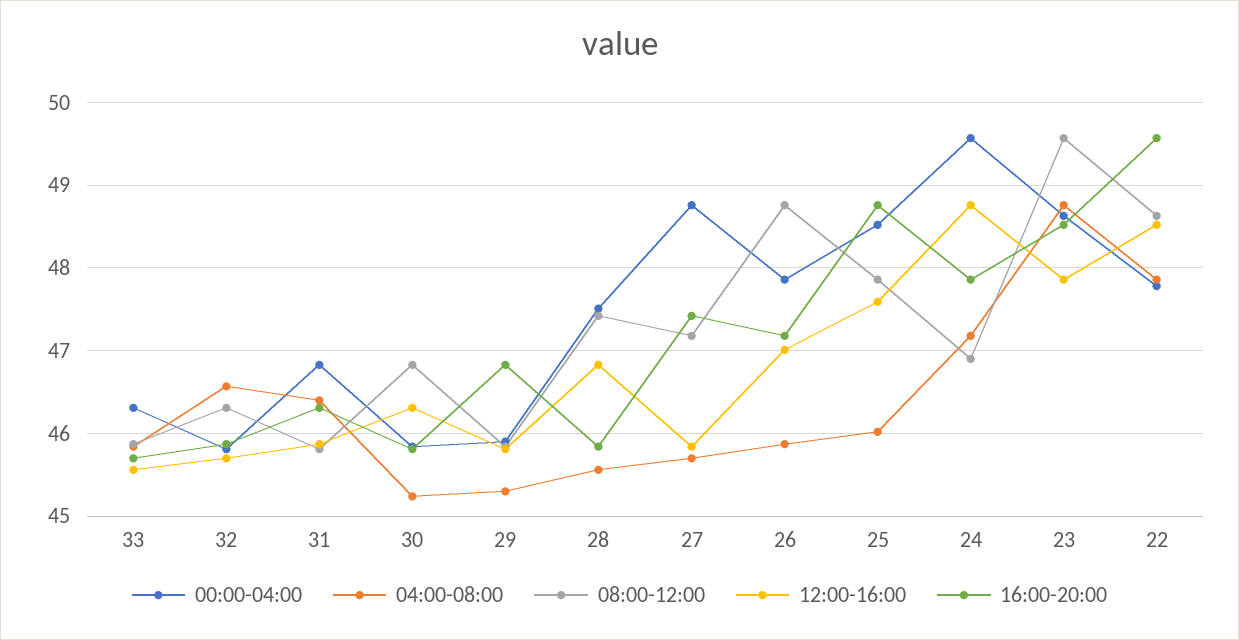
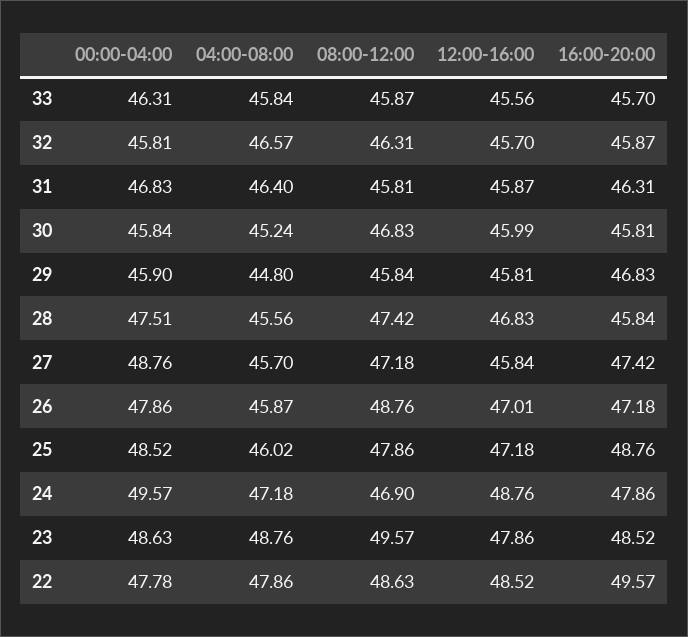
  {
    "00:00-04:00": {
      "33": 46.31,
      "32": 45.81,
      "31": 46.83,
      "30": 45.84,
      "29": 45.9,
      "28": 47.51,
      "27": 48.76,
      "26": 47.86,
      "25": 48.52,
      "24": 49.57,
      "23": 48.63,
      "22": 47.78
    },
    "04:00-08:00": {
      "33": 45.84,
      "32": 46.57,
      "31": 46.4,
      "30": 45.24,
-     "29": 45.3,
+     "29": 44.8,
      "28": 45.56,
      "27": 45.7,
      "26": 45.87,
      "25": 46.02,
      "24": 47.18,
      "23": 48.76,
      "22": 47.86
    },
    "08:00-12:00": {
      "33": 45.87,
      "32": 46.31,
      "31": 45.81,
      "30": 46.83,
      "29": 45.84,
      "28": 47.42,
      "27": 47.18,
      "26": 48.76,
      "25": 47.86,
      "24": 46.9,
      "23": 49.57,
      "22": 48.63
    },
    "12:00-16:00": {
      "33": 45.56,
      "32": 45.7,
      "31": 45.87,
-     "30": 46.3,
+     "30": 45.99,
      "29": 45.81,
      "28": 46.83,
      "27": 45.84,
      "26": 47.01,
-     "25": 47.6,
+     "25": 47.18,
      "24": 48.76,
      "23": 47.86,
      "22": 48.52
    },
    "16:00-20:00": {
      "33": 45.7,
      "32": 45.87,
      "31": 46.31,
      "30": 45.81,
      "29": 46.83,
      "28": 45.84,
      "27": 47.42,
      "26": 47.18,
      "25": 48.76,
      "24": 47.86,
      "23": 48.52,
      "22": 49.57
    }
  }

